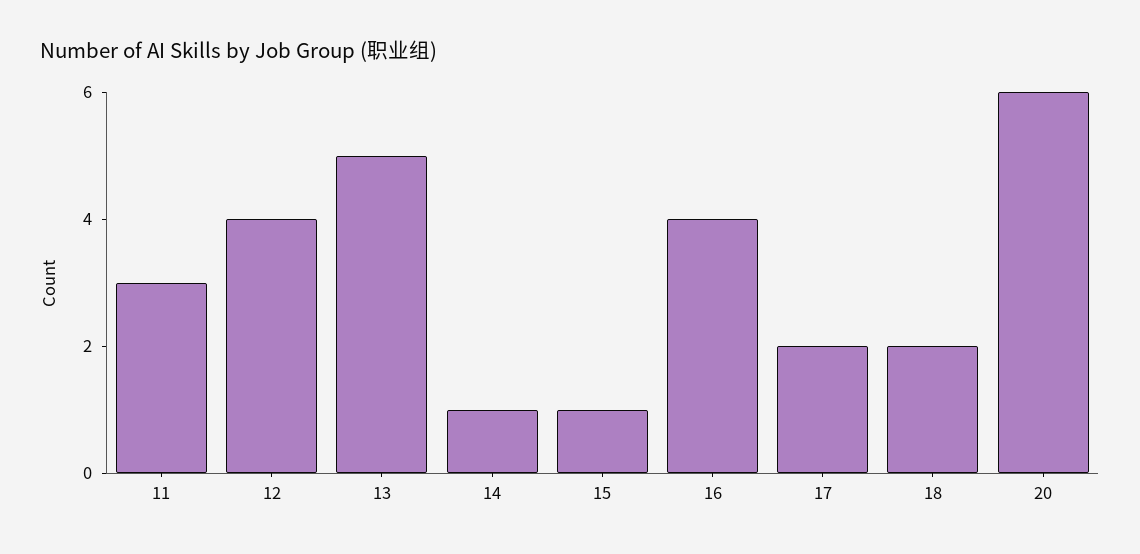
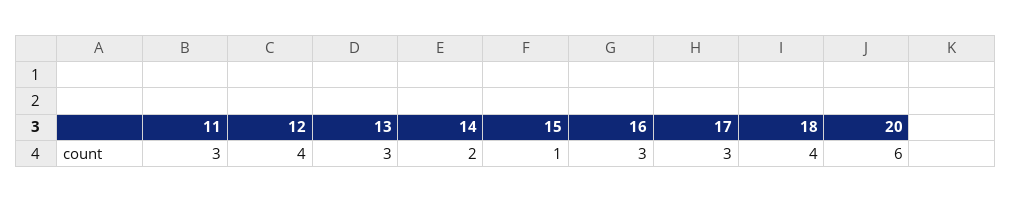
  {
    "11": 3,
    "12": 4,
-   "13": 5,
+   "13": 3,
-   "14": 1,
+   "14": 2,
    "15": 1,
-   "16": 4,
+   "16": 3,
-   "17": 2,
+   "17": 3,
-   "18": 2,
+   "18": 4,
    "20": 6
  }

